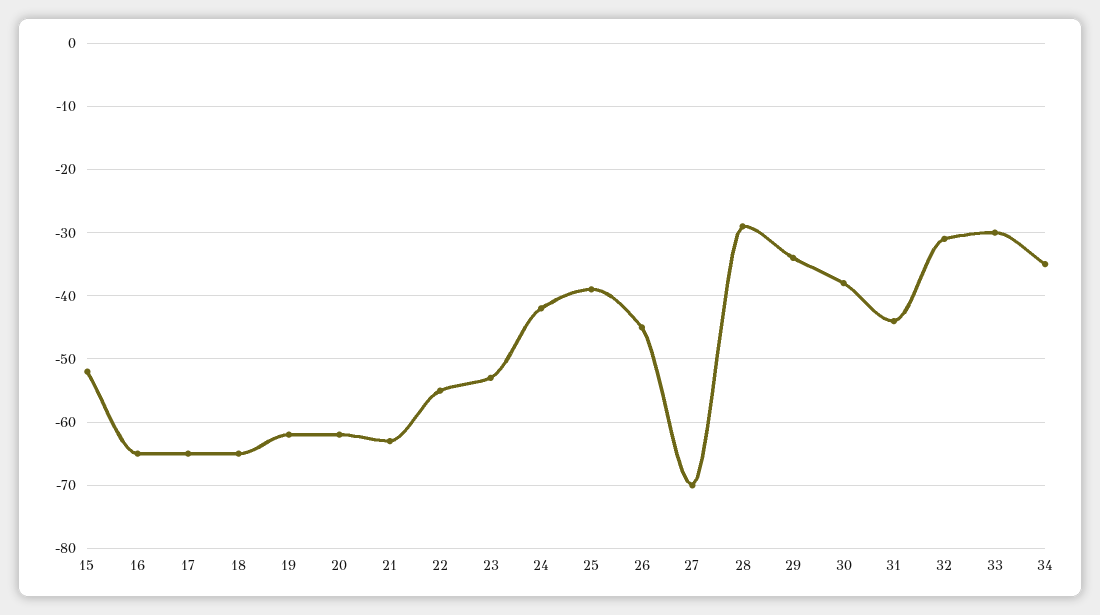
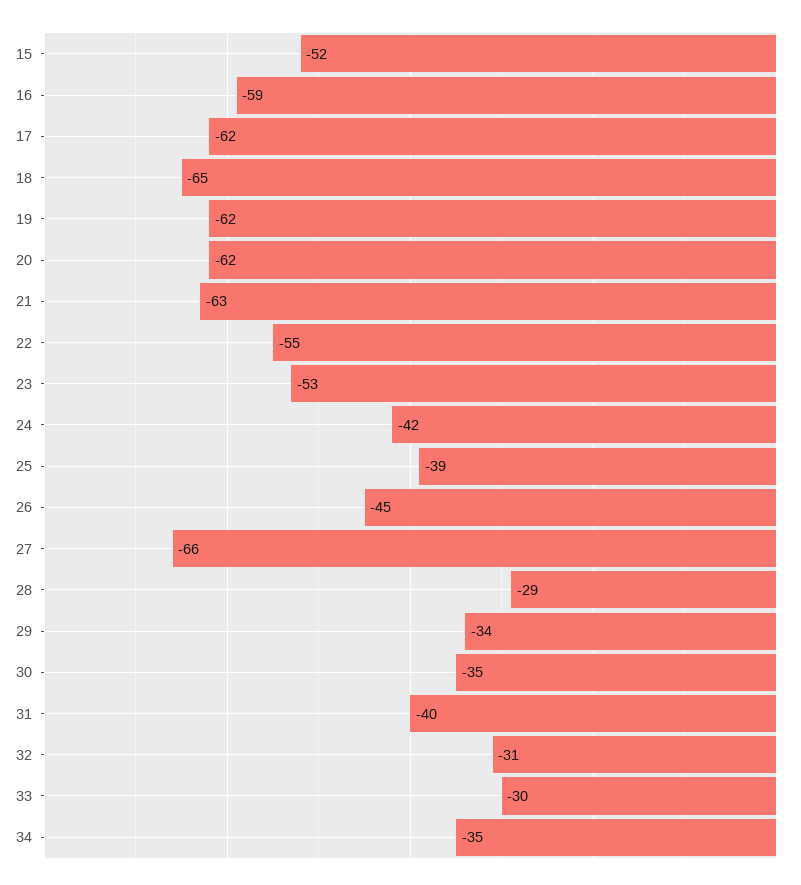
  {
    "15": -52,
-   "16": -65,
+   "16": -59,
-   "17": -65,
+   "17": -62,
    "18": -65,
    "19": -62,
    "20": -62,
    "21": -63,
    "22": -55,
    "23": -53,
    "24": -42,
    "25": -39,
    "26": -45,
-   "27": -70,
+   "27": -66,
    "28": -29,
    "29": -34,
-   "30": -38,
+   "30": -35,
-   "31": -44,
+   "31": -40,
    "32": -31,
    "33": -30,
    "34": -35
  }

